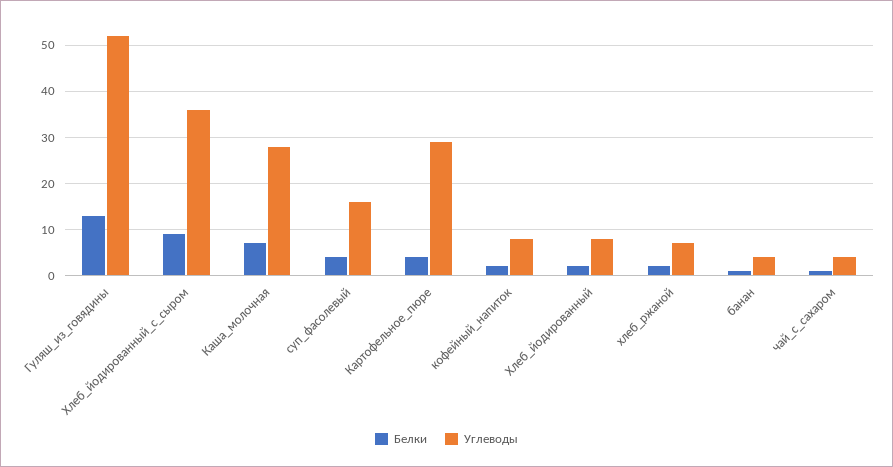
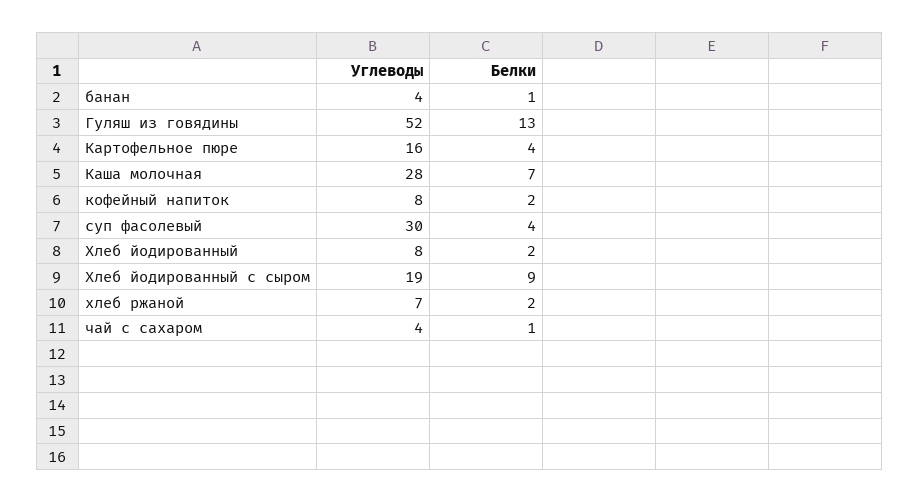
  {
    "Белки": {
      "Гуляш_из_говядины": 13,
      "Хлеб_йодированный_с_сыром": 9,
      "Каша_молочная": 7,
      "суп_фасолевый": 4,
      "Картофельное_пюре": 4,
      "кофейный_напиток": 2,
      "Хлеб_йодированный": 2,
      "хлеб_ржаной": 2,
      "банан": 1,
      "чай_с_сахаром": 1
    },
    "Углеводы": {
      "Гуляш_из_говядины": 52,
-     "Хлеб_йодированный_с_сыром": 35,
+     "Хлеб_йодированный_с_сыром": 19,
      "Каша_молочная": 28,
-     "суп_фасолевый": 15,
+     "суп_фасолевый": 30,
-     "Картофельное_пюре": 30,
+     "Картофельное_пюре": 16,
      "кофейный_напиток": 8,
      "Хлеб_йодированный": 8,
      "хлеб_ржаной": 7,
      "банан": 4,
      "чай_с_сахаром": 4
    }
  }

